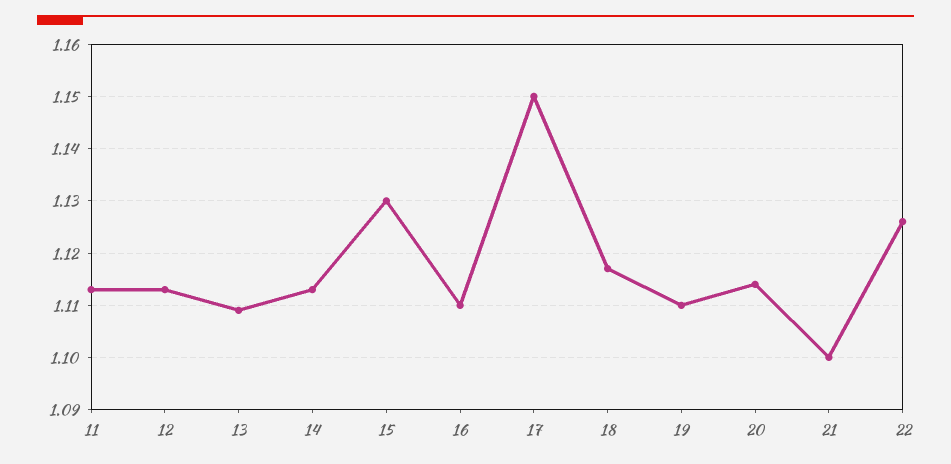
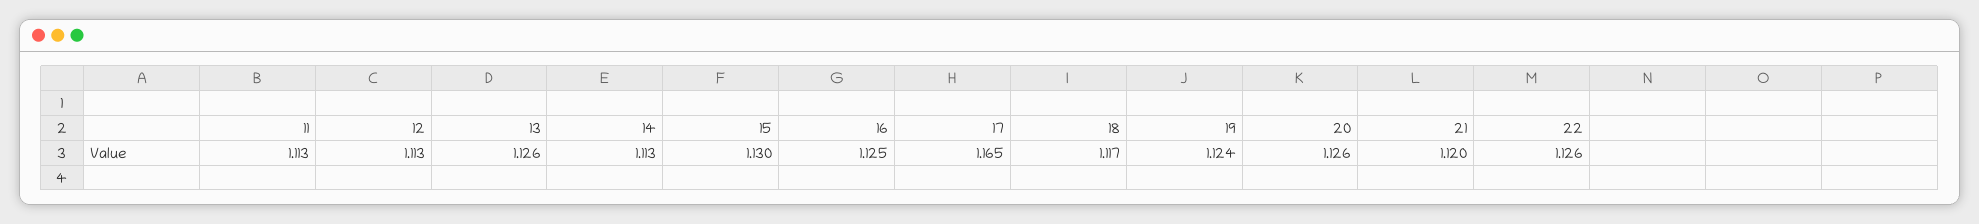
  {
    "11": 1.113,
    "12": 1.113,
-   "13": 1.11,
+   "13": 1.126,
    "14": 1.113,
    "15": 1.13,
-   "16": 1.11,
+   "16": 1.125,
-   "17": 1.15,
+   "17": 1.165,
    "18": 1.117,
-   "19": 1.11,
+   "19": 1.124,
-   "20": 1.115,
+   "20": 1.126,
-   "21": 1.1,
+   "21": 1.12,
    "22": 1.126
  }

